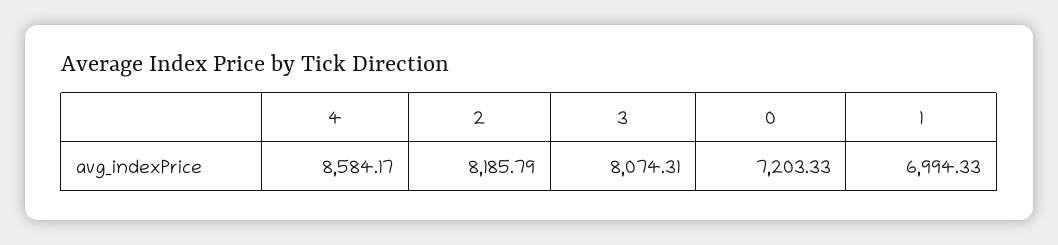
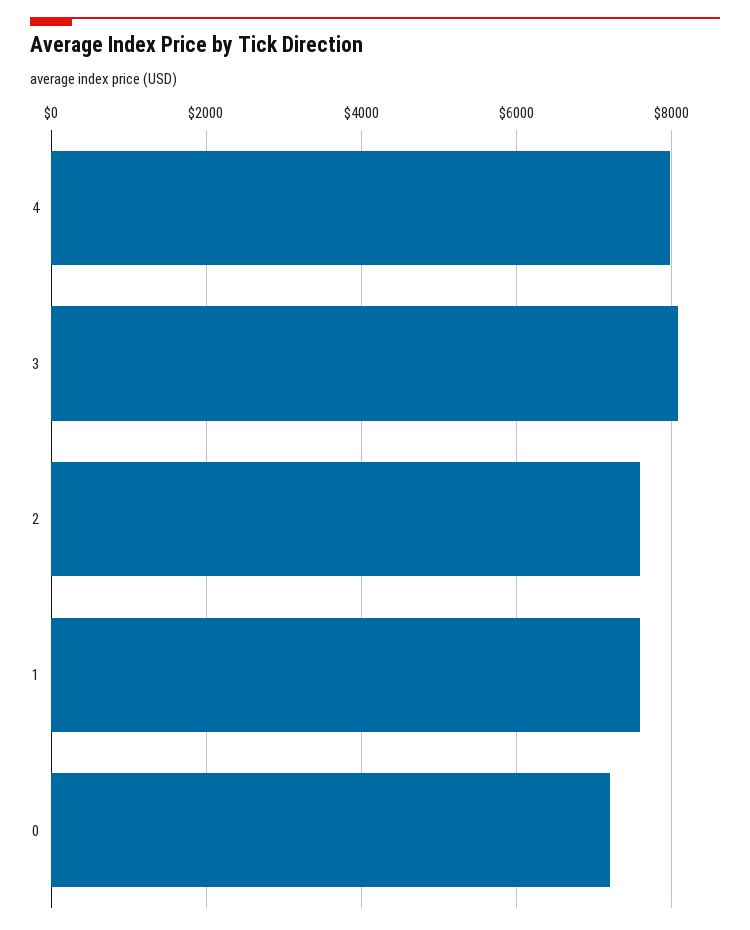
  {
-   "4": 8584.17,
+   "4": 8000,
-   "2": 8185.79,
+   "2": 7600,
    "3": 8074.31,
    "0": 7203.33,
-   "1": 6994.33
+   "1": 7600
  }

